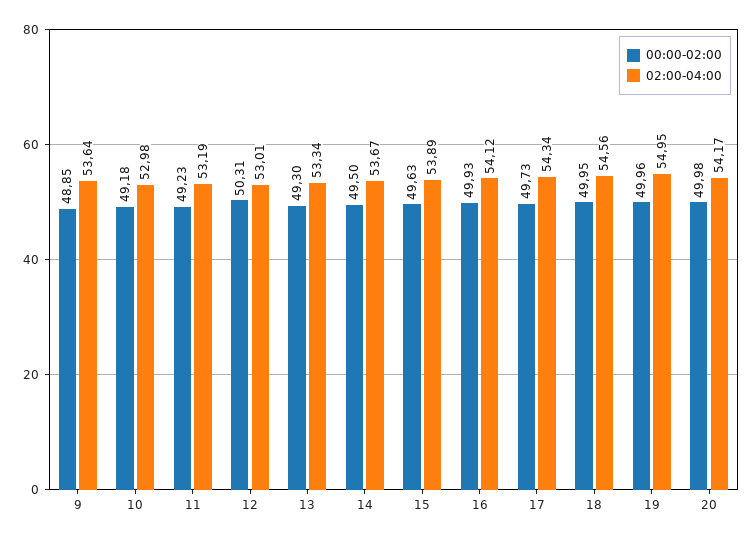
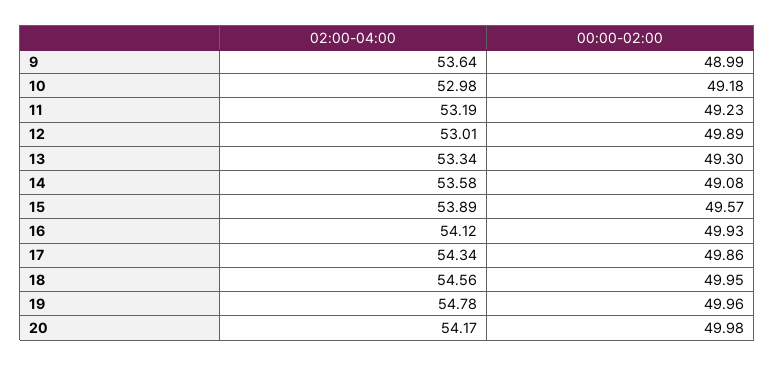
  {
    "00:00-02:00": {
-     "9": 48.85,
+     "9": 48.99,
      "10": 49.18,
      "11": 49.23,
-     "12": 50.31,
+     "12": 49.89,
      "13": 49.3,
-     "14": 49.5,
+     "14": 49.08,
-     "15": 49.63,
+     "15": 49.57,
      "16": 49.93,
-     "17": 49.73,
+     "17": 49.86,
      "18": 49.95,
      "19": 49.96,
      "20": 49.98
    },
    "02:00-04:00": {
      "9": 53.64,
      "10": 52.98,
      "11": 53.19,
      "12": 53.01,
      "13": 53.34,
-     "14": 53.67,
+     "14": 53.58,
      "15": 53.89,
      "16": 54.12,
      "17": 54.34,
      "18": 54.56,
-     "19": 54.95,
+     "19": 54.78,
      "20": 54.17
    }
  }

